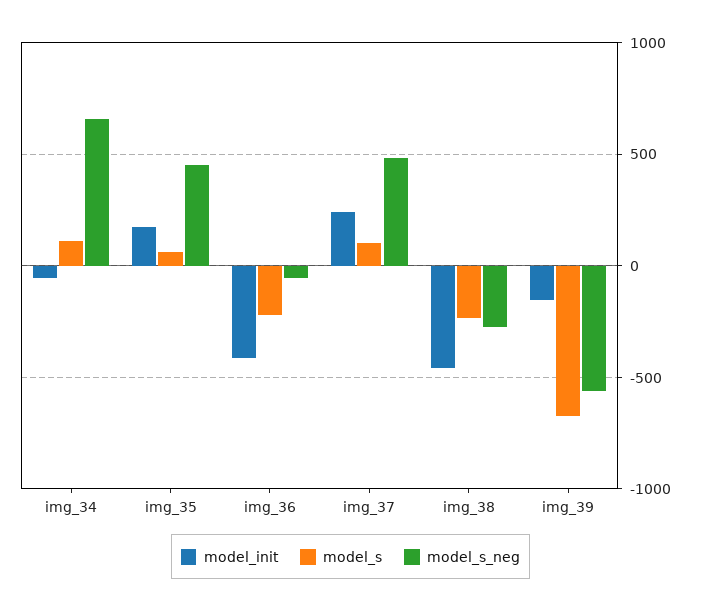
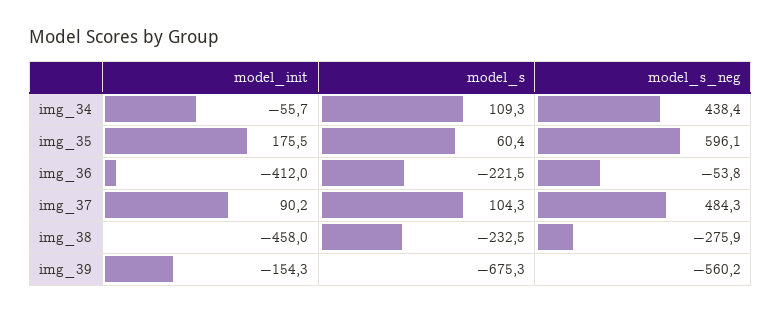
  {
    "model_init": {
      "img_34": -55.7,
      "img_35": 175.5,
      "img_36": -412,
-     "img_37": 250,
+     "img_37": 90.2,
      "img_38": -458,
      "img_39": -154.3
    },
    "model_s": {
      "img_34": 109.3,
      "img_35": 60.4,
      "img_36": -221.5,
      "img_37": 104.3,
      "img_38": -232.5,
      "img_39": -675.3
    },
    "model_s_neg": {
-     "img_34": 650,
+     "img_34": 438.4,
-     "img_35": 450,
+     "img_35": 596.1,
      "img_36": -53.8,
      "img_37": 484.3,
      "img_38": -275.9,
      "img_39": -560.2
    }
  }

